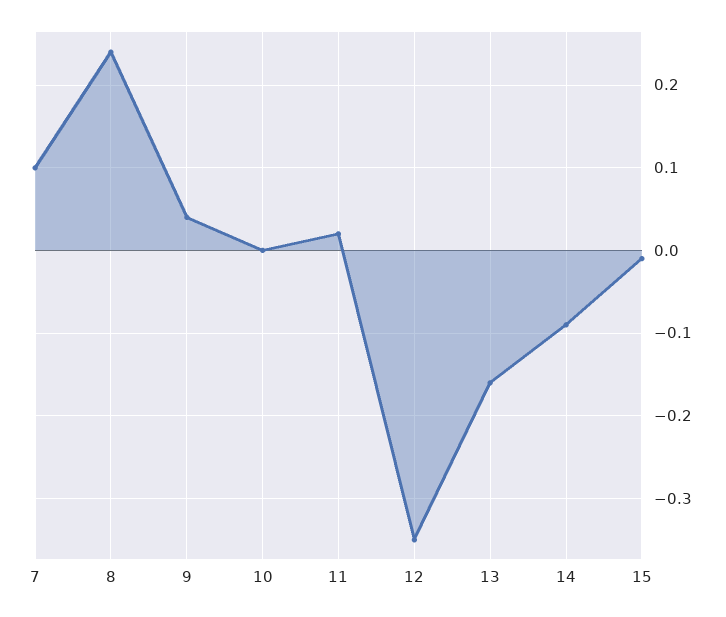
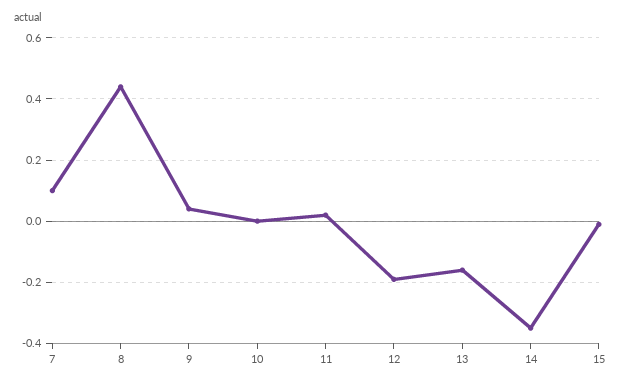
  {
    "7": 0.1,
-   "8": 0.24,
+   "8": 0.45,
    "9": 0.04,
    "10": 0,
    "11": 0.02,
-   "12": -0.35,
+   "12": -0.2,
    "13": -0.16,
-   "14": -0.09,
+   "14": -0.35,
    "15": -0.01
  }

